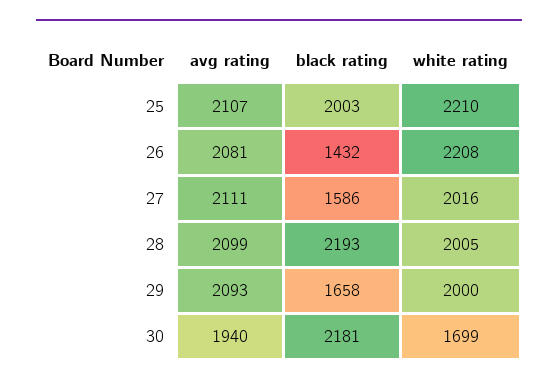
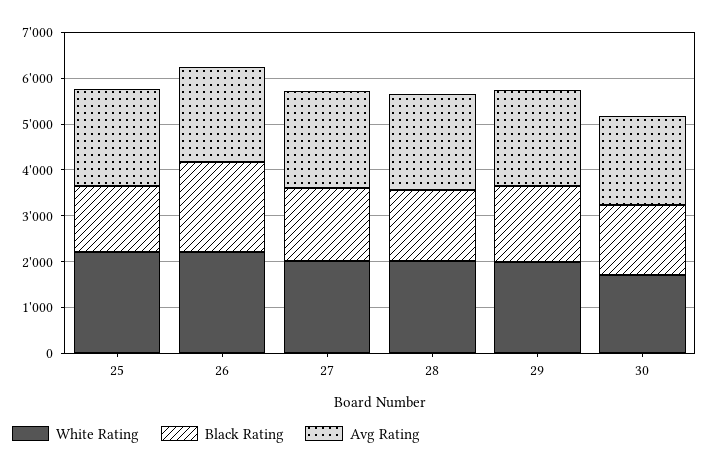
  {
    "avg rating": {
      "25": 2107,
      "26": 2081,
      "27": 2111,
      "28": 2099,
      "29": 2093,
      "30": 1940
    },
    "black rating": {
-     "25": 2003,
+     "25": 1400,
-     "26": 1432,
+     "26": 2000,
      "27": 1586,
-     "28": 2193,
+     "28": 1600,
      "29": 1658,
-     "30": 2181
+     "30": 1600
    },
    "white rating": {
      "25": 2210,
      "26": 2208,
      "27": 2016,
      "28": 2005,
      "29": 2000,
      "30": 1699
    }
  }

